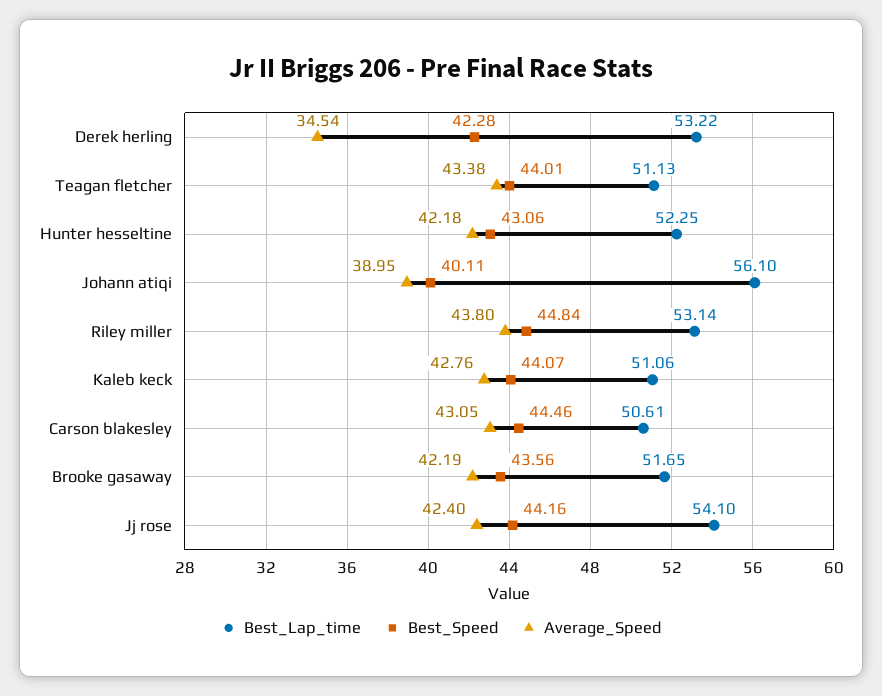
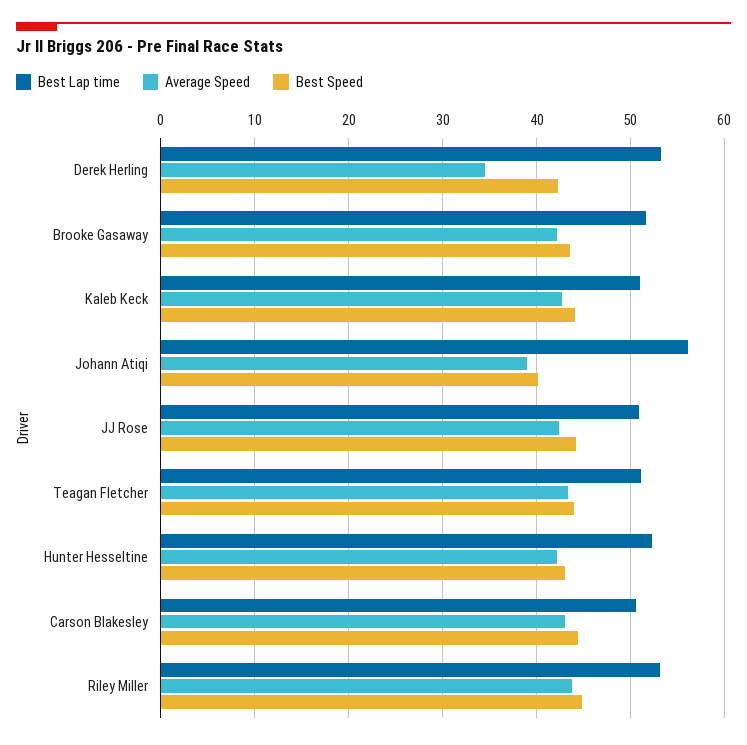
  {
    "Best_Lap_time": {
      "Derek herling": 53.22,
      "Teagan fletcher": 51.13,
      "Hunter hesseltine": 52.25,
      "Johann atiqi": 56.1,
      "Riley miller": 53.14,
      "Kaleb keck": 51.06,
      "Carson blakesley": 50.61,
      "Brooke gasaway": 51.65,
-     "Jj rose": 54.1
+     "Jj rose": 51
    },
    "Best_Speed": {
      "Derek herling": 42.28,
      "Teagan fletcher": 44.01,
      "Hunter hesseltine": 43.06,
      "Johann atiqi": 40.11,
      "Riley miller": 44.84,
      "Kaleb keck": 44.07,
      "Carson blakesley": 44.46,
      "Brooke gasaway": 43.56,
      "Jj rose": 44.16
    },
    "Average_Speed": {
      "Derek herling": 34.54,
      "Teagan fletcher": 43.38,
      "Hunter hesseltine": 42.18,
      "Johann atiqi": 38.95,
      "Riley miller": 43.8,
      "Kaleb keck": 42.76,
      "Carson blakesley": 43.05,
      "Brooke gasaway": 42.19,
      "Jj rose": 42.4
    }
  }

